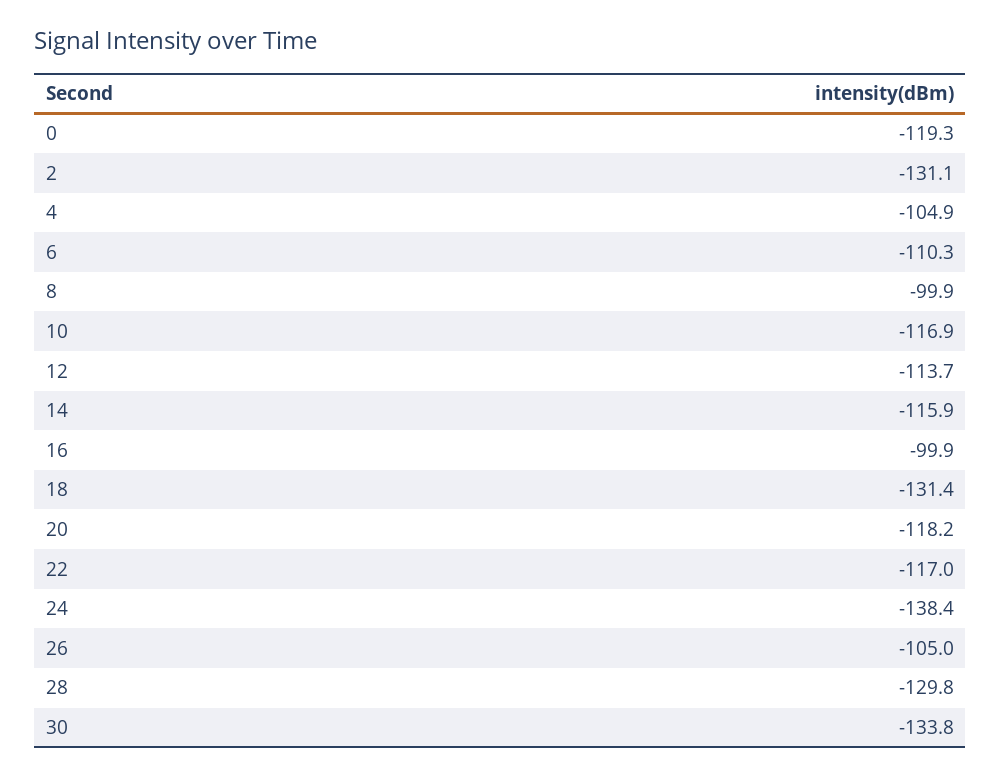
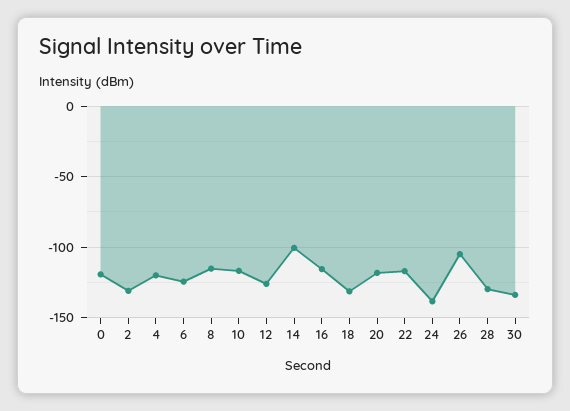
  {
    "0": -119.3,
    "2": -131.1,
-   "4": -104.9,
+   "4": -120,
-   "6": -110.3,
+   "6": -125,
-   "8": -99.9,
+   "8": -115,
    "10": -116.9,
-   "12": -113.7,
+   "12": -125,
-   "14": -115.9,
+   "14": -100,
-   "16": -99.9,
+   "16": -115,
    "18": -131.4,
    "20": -118.2,
    "22": -117,
    "24": -138.4,
    "26": -105,
    "28": -129.8,
    "30": -133.8
  }

